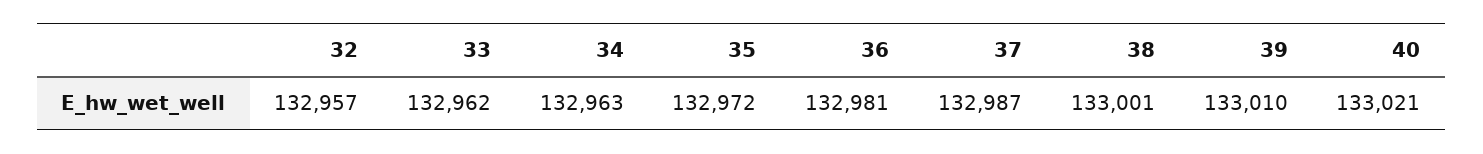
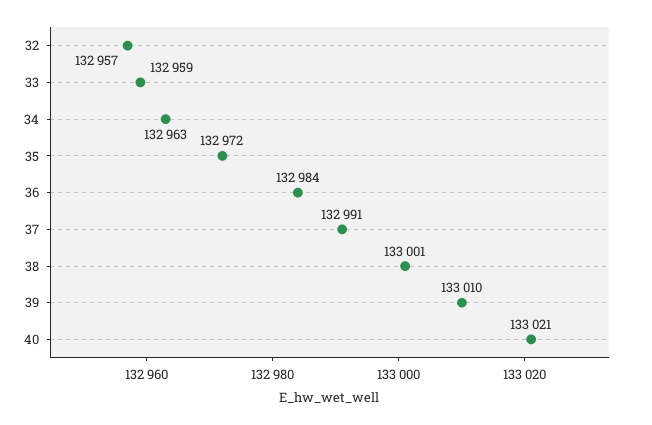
  {
    "32": 132957,
-   "33": 132962,
+   "33": 132959,
    "34": 132963,
    "35": 132972,
-   "36": 132981,
+   "36": 132984,
-   "37": 132987,
+   "37": 132991,
    "38": 133001,
    "39": 133010,
    "40": 133021
  }

